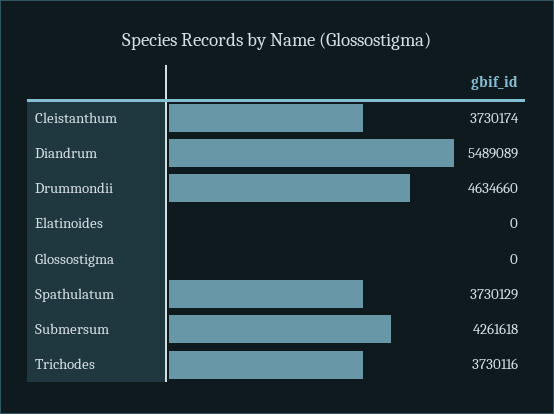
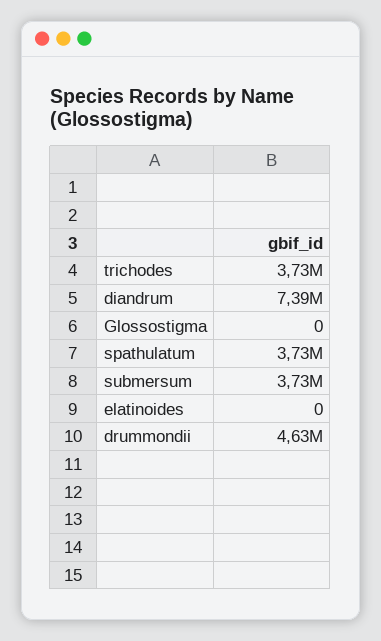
  {
-   "Cleistanthum": 3730174,
-   "Diandrum": 5489089,
+   "Diandrum": 7390000,
    "Drummondii": 4634660,
    "Elatinoides": 0,
    "Glossostigma": 0,
    "Spathulatum": 3730129,
-   "Submersum": 4261618,
+   "Submersum": 3730000,
    "Trichodes": 3730116
  }

